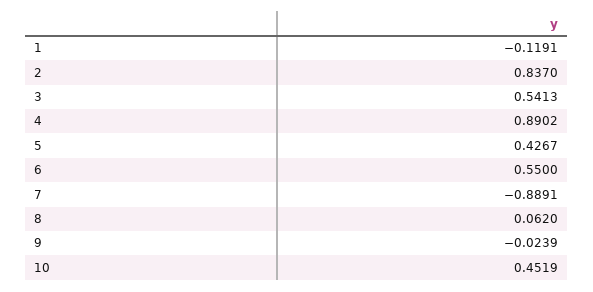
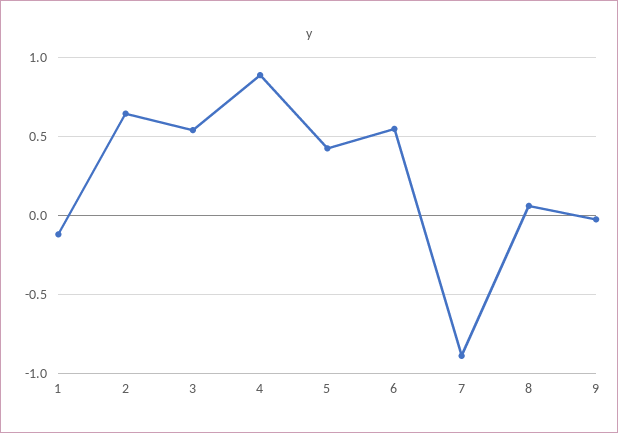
  {
    "1": -0.1191,
-   "2": 0.837,
+   "2": 0.65,
    "3": 0.5413,
    "4": 0.8902,
    "5": 0.4267,
    "6": 0.55,
    "7": -0.8891,
    "8": 0.062,
-   "9": -0.0239,
+   "9": -0.0239
-   "10": 0.4519
  }

